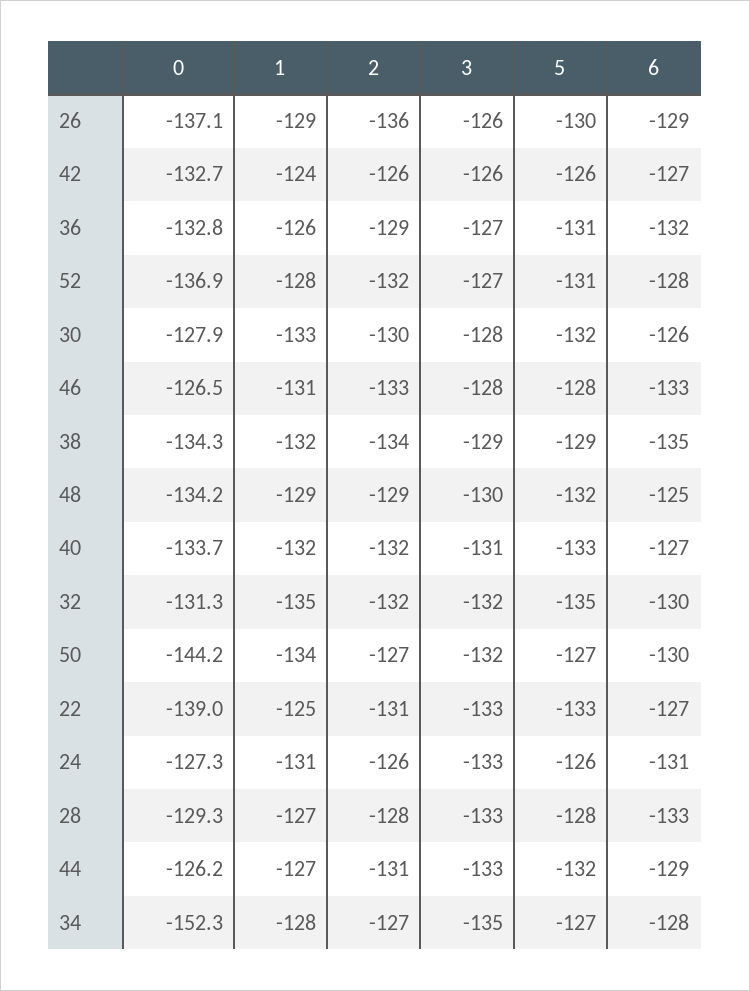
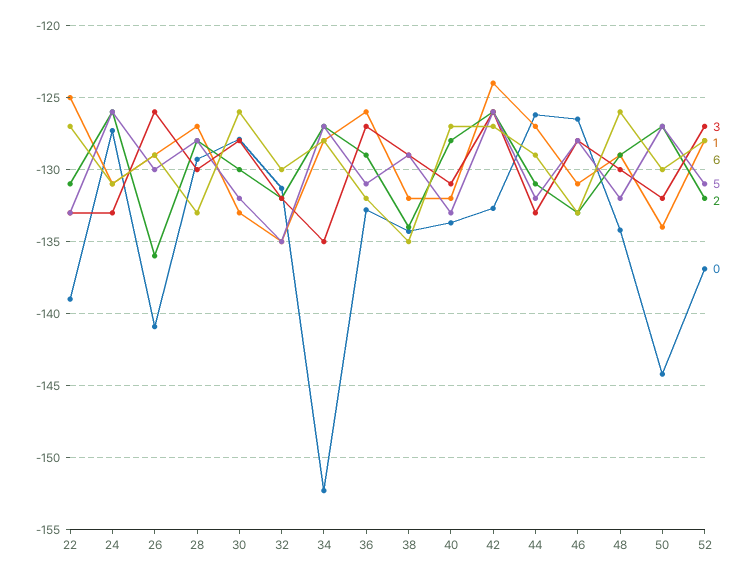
  {
    "0": {
-     "26": -137.1,
+     "26": -141,
      "42": -132.7,
      "36": -132.8,
      "52": -136.9,
      "30": -127.9,
      "46": -126.5,
      "38": -134.3,
      "48": -134.2,
      "40": -133.7,
      "32": -131.3,
      "50": -144.2,
      "22": -139,
      "24": -127.3,
      "28": -129.3,
      "44": -126.2,
      "34": -152.3
    },
    "1": {
      "26": -129,
      "42": -124,
      "36": -126,
      "52": -128,
      "30": -133,
      "46": -131,
      "38": -132,
      "48": -129,
      "40": -132,
      "32": -135,
      "50": -134,
      "22": -125,
      "24": -131,
      "28": -127,
      "44": -127,
      "34": -128
    },
    "2": {
      "26": -136,
      "42": -126,
      "36": -129,
      "52": -132,
      "30": -130,
      "46": -133,
      "38": -134,
      "48": -129,
-     "40": -132,
+     "40": -128,
      "32": -132,
      "50": -127,
      "22": -131,
      "24": -126,
      "28": -128,
      "44": -131,
      "34": -127
    },
    "3": {
      "26": -126,
      "42": -126,
      "36": -127,
      "52": -127,
      "30": -128,
      "46": -128,
      "38": -129,
      "48": -130,
      "40": -131,
      "32": -132,
      "50": -132,
      "22": -133,
      "24": -133,
-     "28": -133,
+     "28": -130,
      "44": -133,
      "34": -135
    },
    "5": {
      "26": -130,
      "42": -126,
      "36": -131,
      "52": -131,
      "30": -132,
      "46": -128,
      "38": -129,
      "48": -132,
      "40": -133,
      "32": -135,
      "50": -127,
      "22": -133,
      "24": -126,
      "28": -128,
      "44": -132,
      "34": -127
    },
    "6": {
      "26": -129,
      "42": -127,
      "36": -132,
      "52": -128,
      "30": -126,
      "46": -133,
      "38": -135,
-     "48": -125,
+     "48": -126,
      "40": -127,
      "32": -130,
      "50": -130,
      "22": -127,
      "24": -131,
      "28": -133,
      "44": -129,
      "34": -128
    }
  }

